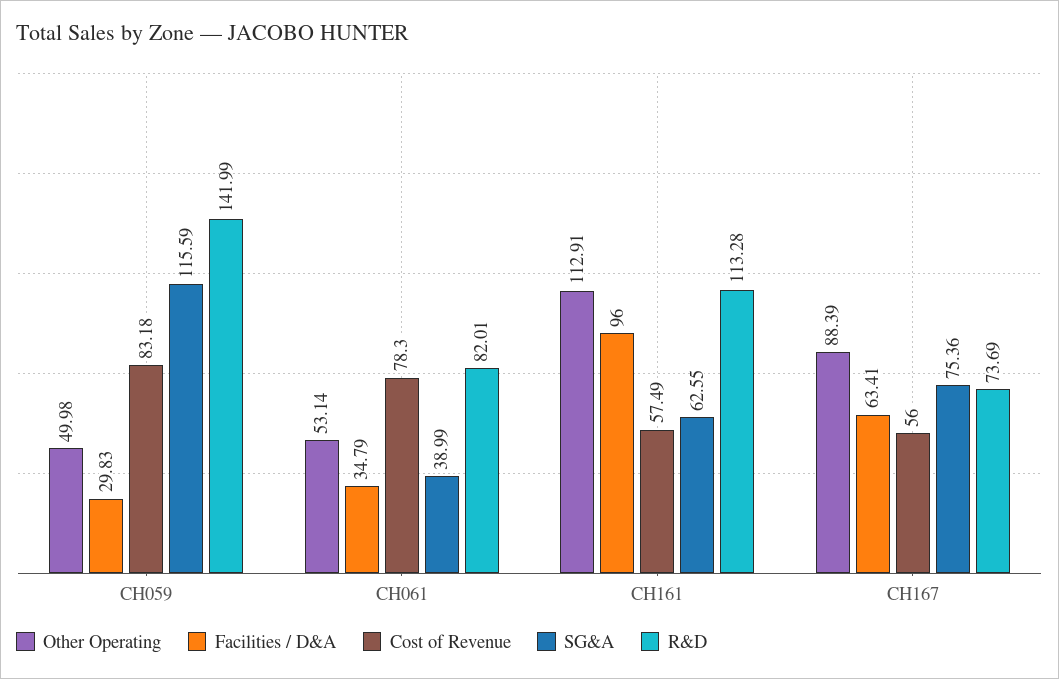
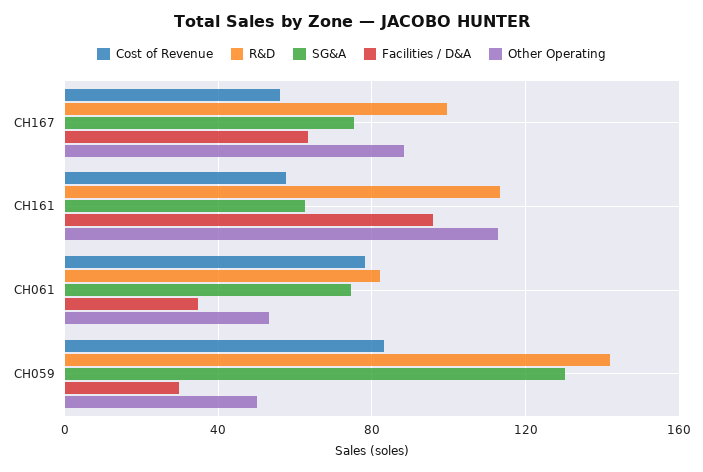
  {
    "Other Operating": {
      "CH059": 49.98,
      "CH061": 53.14,
      "CH161": 112.91,
      "CH167": 88.39
    },
    "Facilities / D&A": {
      "CH059": 29.83,
      "CH061": 34.79,
      "CH161": 96,
      "CH167": 63.41
    },
    "Cost of Revenue": {
      "CH059": 83.18,
      "CH061": 78.3,
      "CH161": 57.49,
      "CH167": 56
    },
    "SG&A": {
-     "CH059": 115.59,
+     "CH059": 130,
-     "CH061": 38.99,
+     "CH061": 75,
      "CH161": 62.55,
      "CH167": 75.36
    },
    "R&D": {
      "CH059": 141.99,
      "CH061": 82.01,
      "CH161": 113.28,
-     "CH167": 73.69
+     "CH167": 100
    }
  }

